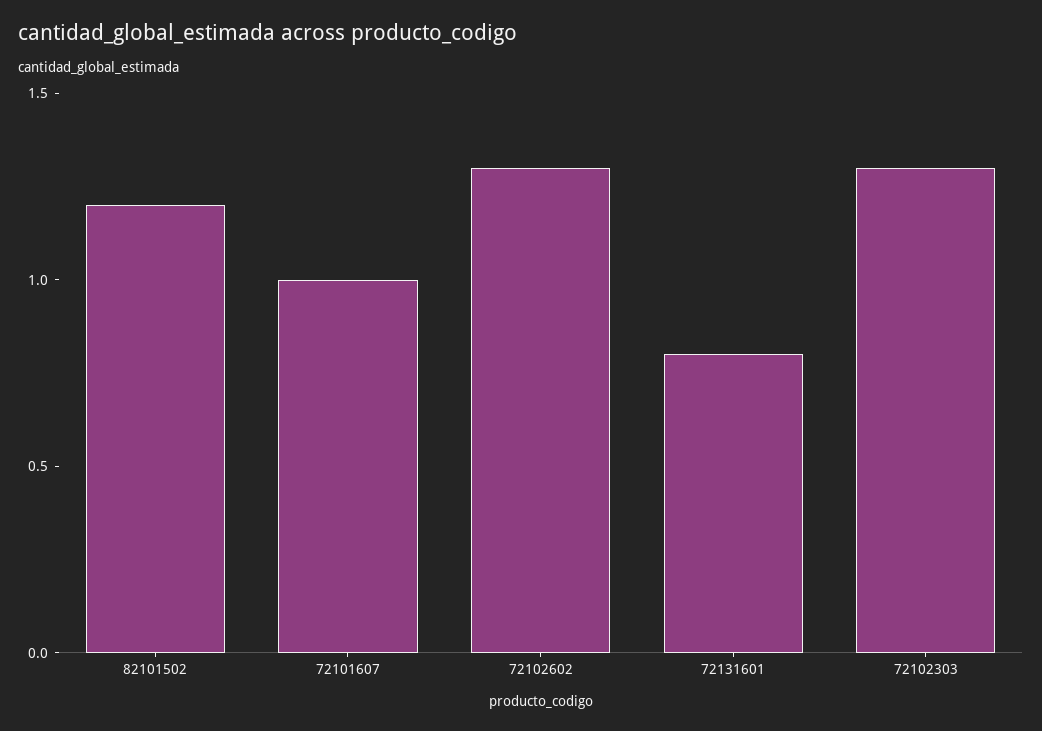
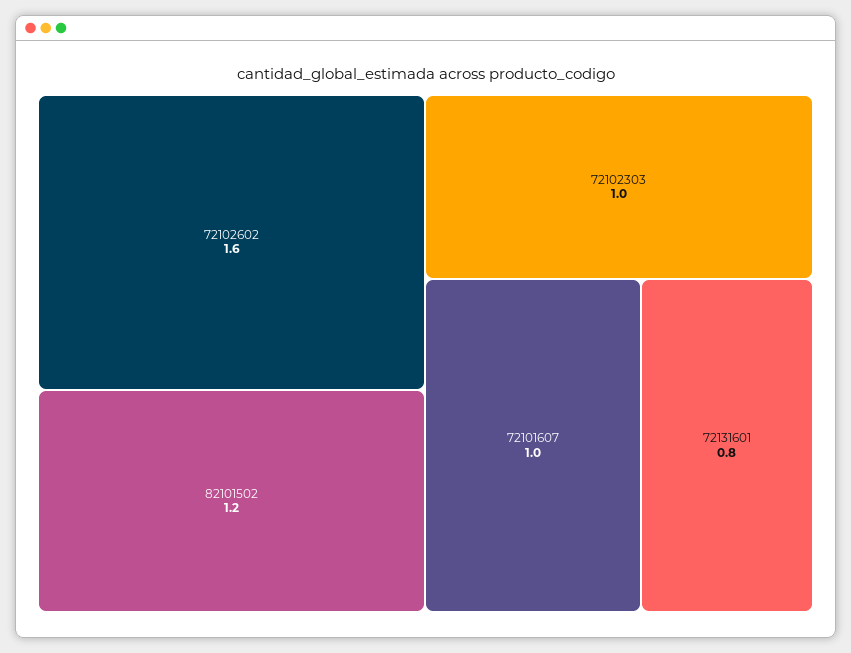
  {
    "82101502": 1.2,
    "72101607": 1,
-   "72102602": 1.3,
+   "72102602": 1.6,
    "72131601": 0.8,
-   "72102303": 1.3
+   "72102303": 1
  }

